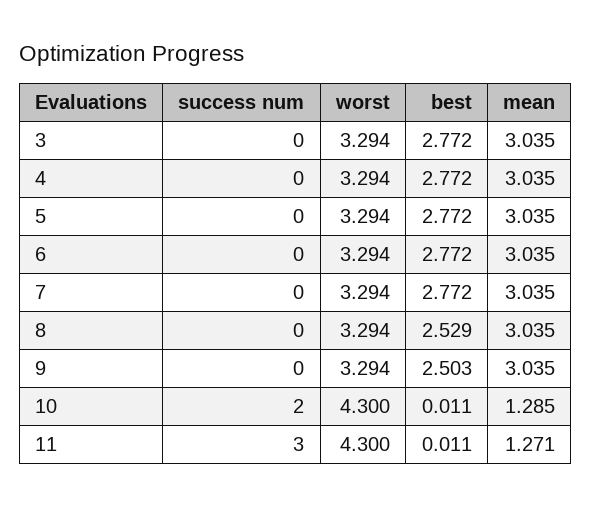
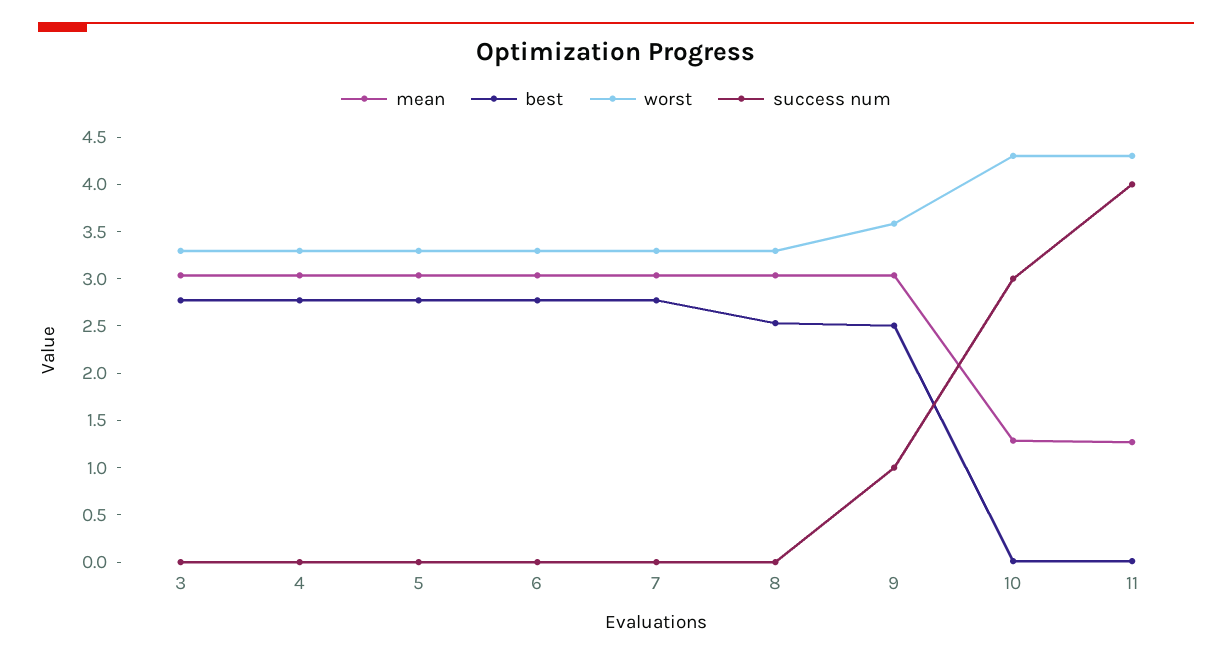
  {
    "success num": {
      "3": 0,
      "4": 0,
      "5": 0,
      "6": 0,
      "7": 0,
      "8": 0,
-     "9": 0,
+     "9": 1,
-     "10": 2,
+     "10": 3,
-     "11": 3
+     "11": 4
    },
    "worst": {
      "3": 3.294,
      "4": 3.294,
      "5": 3.294,
      "6": 3.294,
      "7": 3.294,
      "8": 3.294,
-     "9": 3.294,
+     "9": 3.6,
      "10": 4.3,
      "11": 4.3
    },
    "best": {
      "3": 2.772,
      "4": 2.772,
      "5": 2.772,
      "6": 2.772,
      "7": 2.772,
      "8": 2.529,
      "9": 2.503,
      "10": 0.011,
      "11": 0.011
    },
    "mean": {
      "3": 3.035,
      "4": 3.035,
      "5": 3.035,
      "6": 3.035,
      "7": 3.035,
      "8": 3.035,
      "9": 3.035,
      "10": 1.285,
      "11": 1.271
    }
  }

